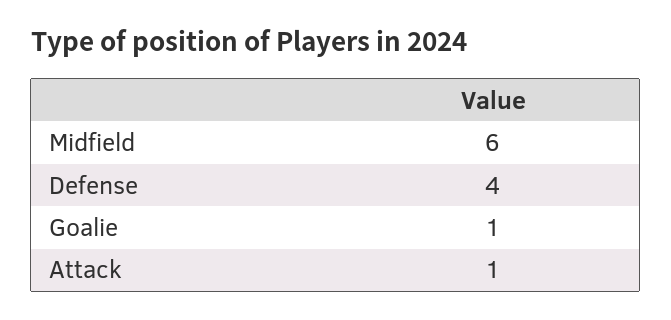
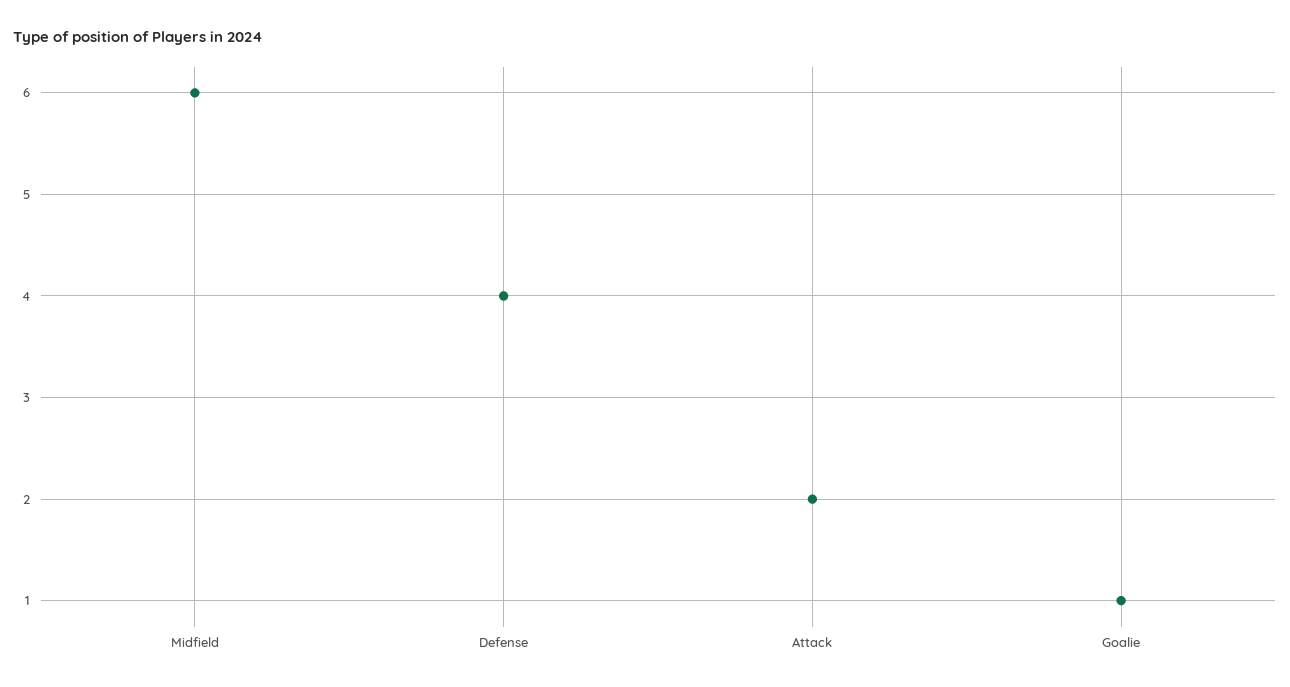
  {
    "Midfield": 6,
    "Defense": 4,
    "Goalie": 1,
-   "Attack": 1
+   "Attack": 2
  }

